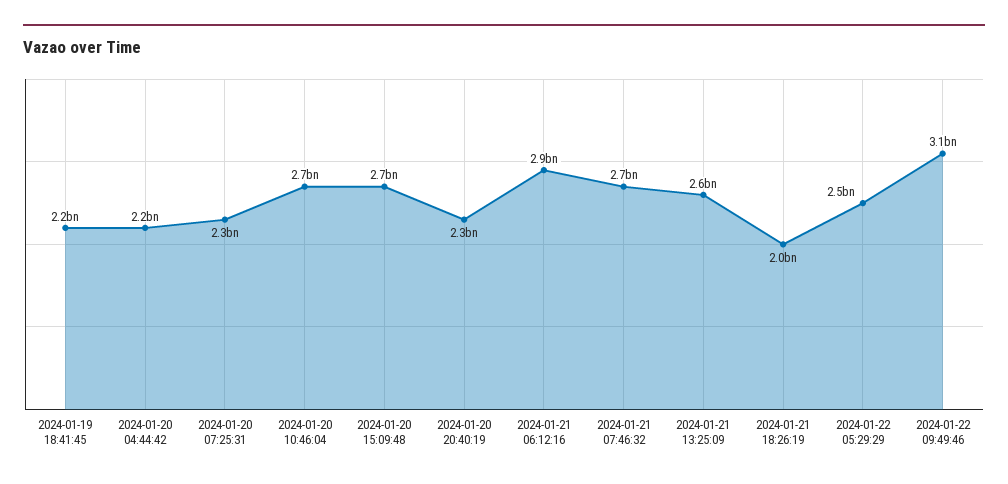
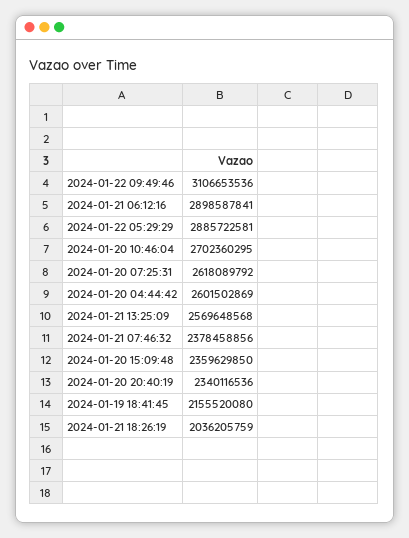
  {
    "2024-01-19 18:41:45": 2155520080,
-   "2024-01-20 04:44:42": 2200000000,
+   "2024-01-20 04:44:42": 2601502869,
-   "2024-01-20 07:25:31": 2300000000,
+   "2024-01-20 07:25:31": 2618089792,
    "2024-01-20 10:46:04": 2702360295,
-   "2024-01-20 15:09:48": 2700000000,
+   "2024-01-20 15:09:48": 2359629850,
    "2024-01-20 20:40:19": 2340116536,
    "2024-01-21 06:12:16": 2898587841,
-   "2024-01-21 07:46:32": 2700000000,
+   "2024-01-21 07:46:32": 2378458856,
    "2024-01-21 13:25:09": 2569648568,
    "2024-01-21 18:26:19": 2036205759,
-   "2024-01-22 05:29:29": 2500000000,
+   "2024-01-22 05:29:29": 2885722581,
    "2024-01-22 09:49:46": 3106653536
  }

